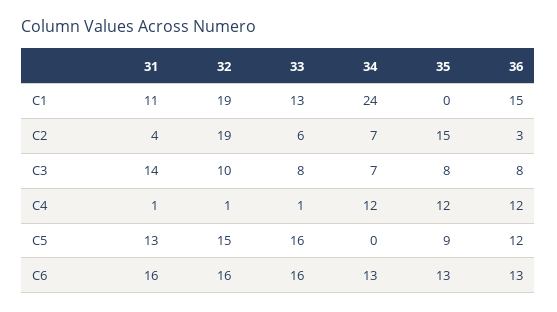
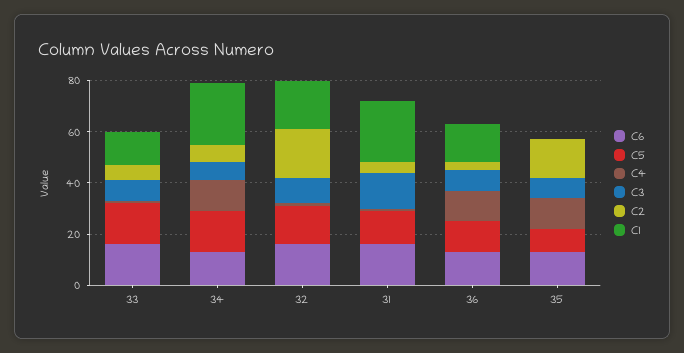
  {
    "C1": {
-     "31": 11,
+     "31": 25,
      "32": 19,
      "33": 13,
      "34": 24,
      "35": 0,
      "36": 15
    },
    "C2": {
      "31": 4,
      "32": 19,
      "33": 6,
      "34": 7,
      "35": 15,
      "36": 3
    },
    "C3": {
      "31": 14,
      "32": 10,
      "33": 8,
      "34": 7,
      "35": 8,
      "36": 8
    },
    "C4": {
      "31": 1,
      "32": 1,
      "33": 1,
      "34": 12,
      "35": 12,
      "36": 12
    },
    "C5": {
      "31": 13,
      "32": 15,
      "33": 16,
-     "34": 0,
+     "34": 15,
      "35": 9,
      "36": 12
    },
    "C6": {
      "31": 16,
      "32": 16,
      "33": 16,
      "34": 13,
      "35": 13,
      "36": 13
    }
  }

